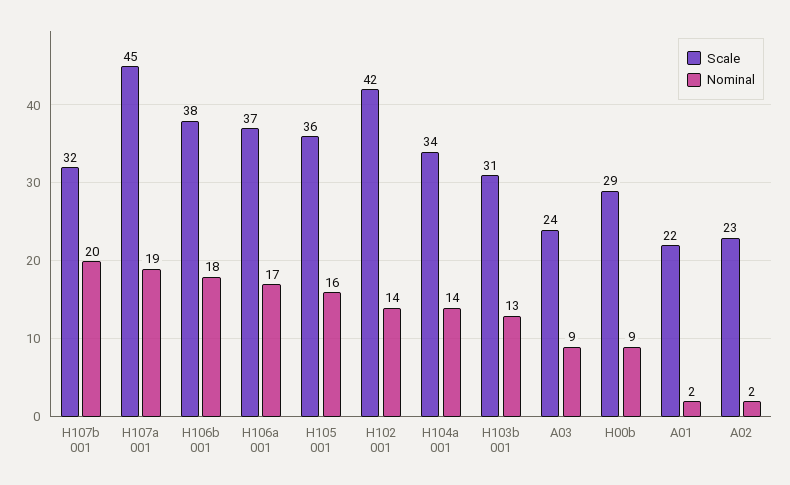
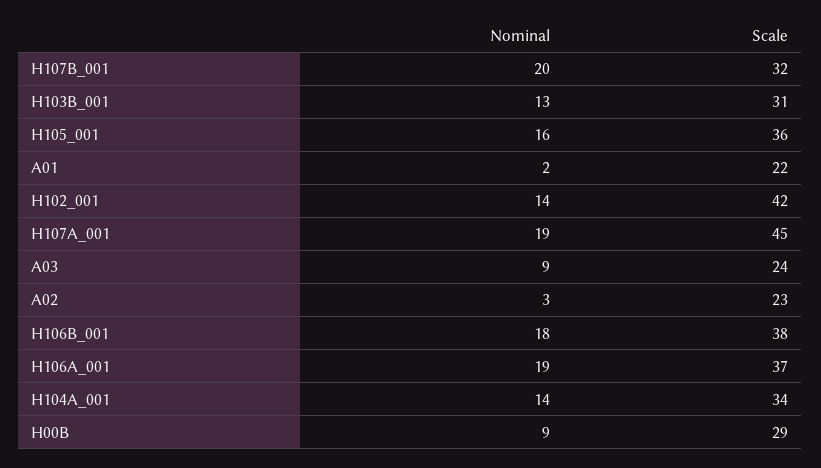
  {
    "Scale": {
      "H107b 001": 32,
      "H107a 001": 45,
      "H106b 001": 38,
      "H106a 001": 37,
      "H105 001": 36,
      "H102 001": 42,
      "H104a 001": 34,
      "H103b 001": 31,
      "A03": 24,
      "H00b": 29,
      "A01": 22,
      "A02": 23
    },
    "Nominal": {
      "H107b 001": 20,
      "H107a 001": 19,
      "H106b 001": 18,
-     "H106a 001": 17,
+     "H106a 001": 19,
      "H105 001": 16,
      "H102 001": 14,
      "H104a 001": 14,
      "H103b 001": 13,
      "A03": 9,
      "H00b": 9,
      "A01": 2,
-     "A02": 2
+     "A02": 3
    }
  }

